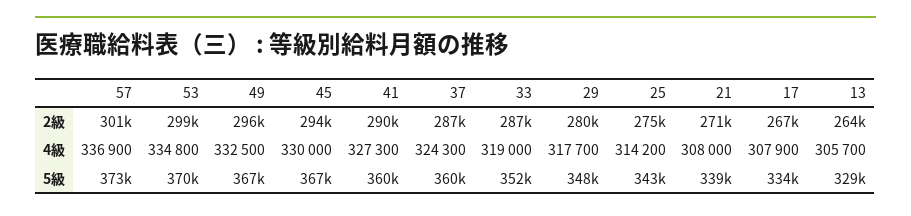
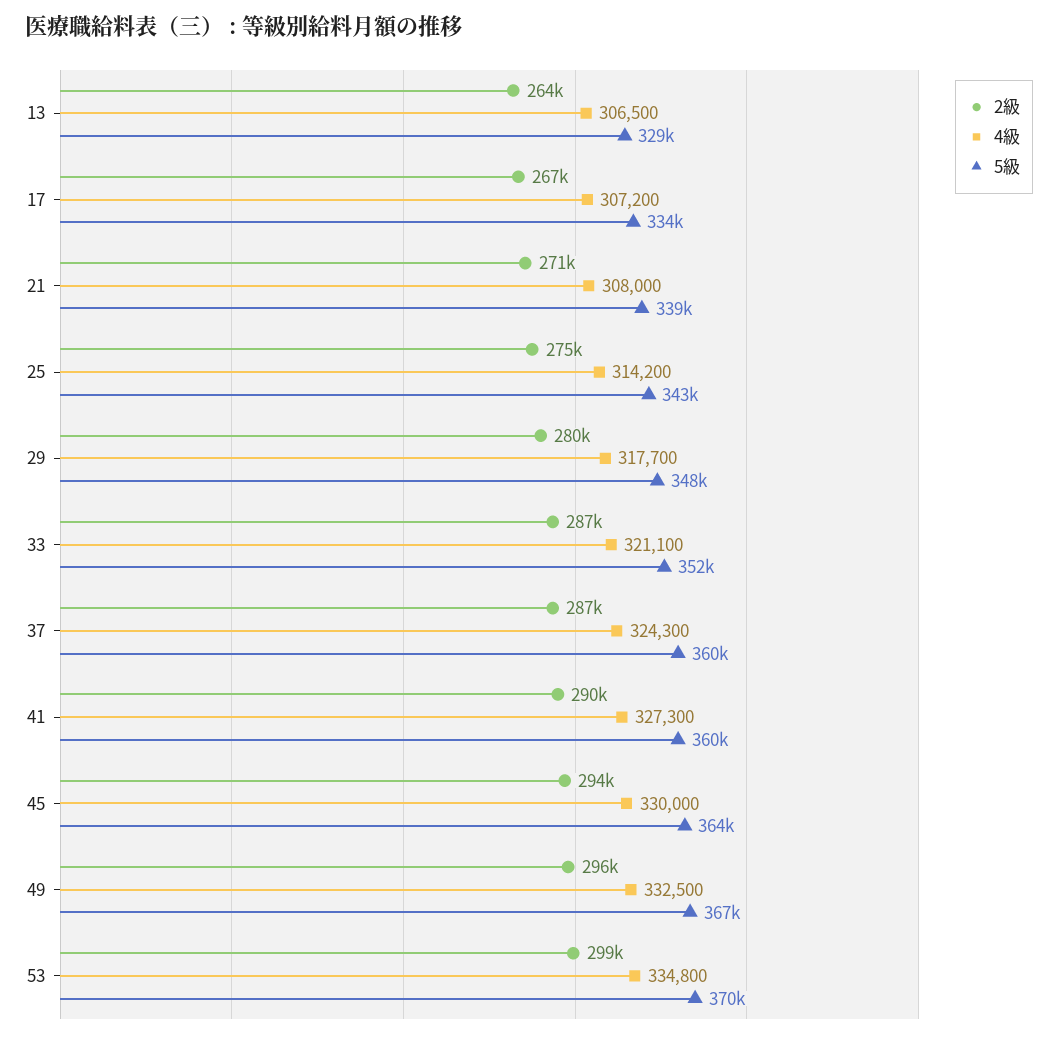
  {
    "2級": {
-     "57": 301000,
      "53": 299000,
      "49": 296000,
      "45": 294000,
      "41": 290000,
      "37": 287000,
      "33": 287000,
      "29": 280000,
      "25": 275000,
      "21": 271000,
      "17": 267000,
      "13": 264000
    },
    "4級": {
-     "57": 336900,
      "53": 334800,
      "49": 332500,
      "45": 330000,
      "41": 327300,
      "37": 324300,
-     "33": 319000,
+     "33": 321100,
      "29": 317700,
      "25": 314200,
      "21": 308000,
-     "17": 307900,
+     "17": 307200,
-     "13": 305700
+     "13": 306500
    },
    "5級": {
-     "57": 373000,
      "53": 370000,
      "49": 367000,
-     "45": 367000,
+     "45": 364000,
      "41": 360000,
      "37": 360000,
      "33": 352000,
      "29": 348000,
      "25": 343000,
      "21": 339000,
      "17": 334000,
      "13": 329000
    }
  }

